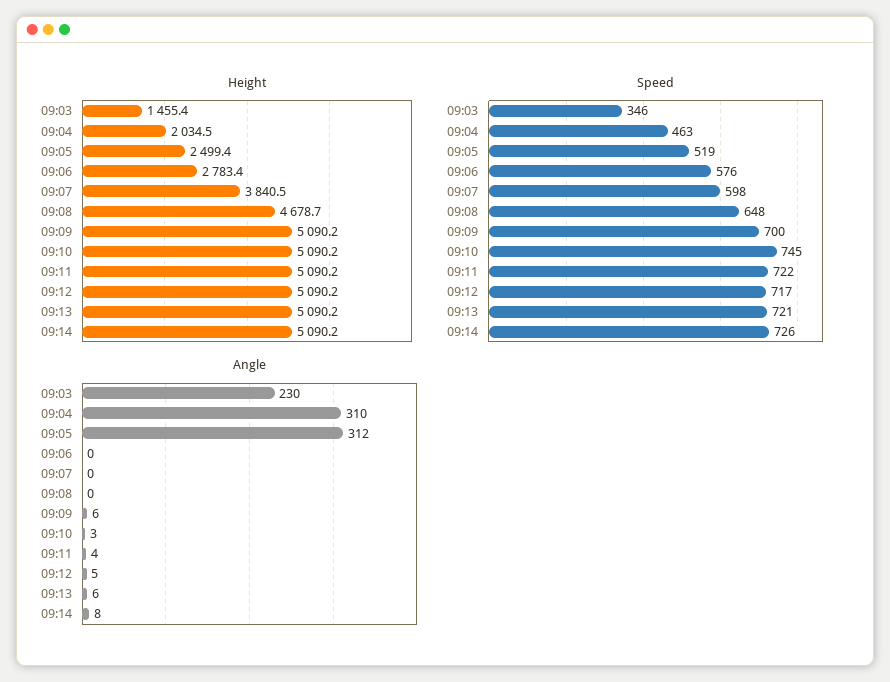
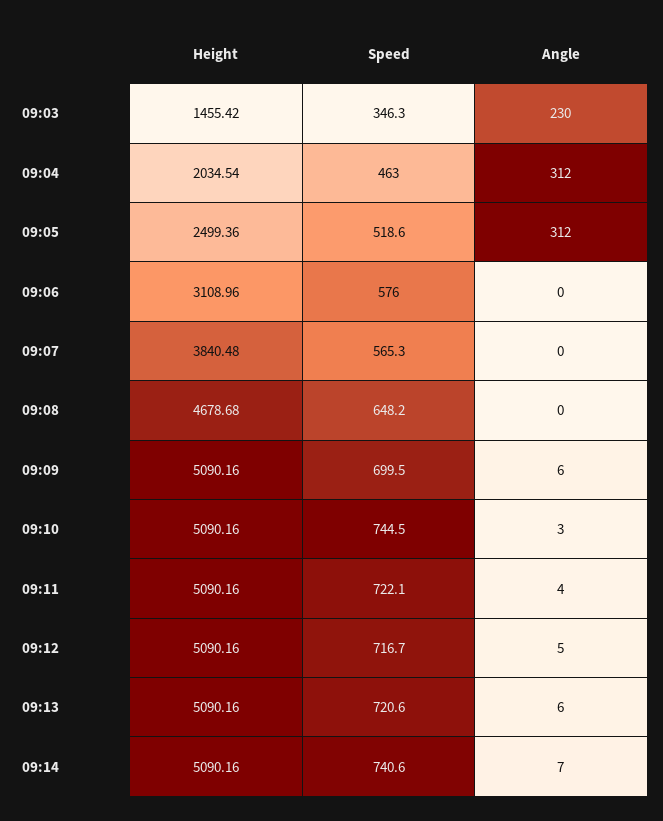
  {
    "Height": {
      "09:03": 1455.42,
      "09:04": 2034.54,
      "09:05": 2499.36,
-     "09:06": 2783.4,
+     "09:06": 3108.96,
      "09:07": 3840.48,
      "09:08": 4678.68,
      "09:09": 5090.16,
      "09:10": 5090.16,
      "09:11": 5090.16,
      "09:12": 5090.16,
      "09:13": 5090.16,
      "09:14": 5090.16
    },
    "Speed": {
      "09:03": 346.3,
      "09:04": 463,
      "09:05": 518.6,
      "09:06": 576,
-     "09:07": 598,
+     "09:07": 565.3,
      "09:08": 648.2,
      "09:09": 699.5,
      "09:10": 744.5,
      "09:11": 722.1,
      "09:12": 716.7,
      "09:13": 720.6,
-     "09:14": 726
+     "09:14": 740.6
    },
    "Angle": {
      "09:03": 230,
-     "09:04": 310,
+     "09:04": 312,
      "09:05": 312,
      "09:06": 0,
      "09:07": 0,
      "09:08": 0,
      "09:09": 6,
      "09:10": 3,
      "09:11": 4,
      "09:12": 5,
      "09:13": 6,
-     "09:14": 8
+     "09:14": 7
    }
  }

